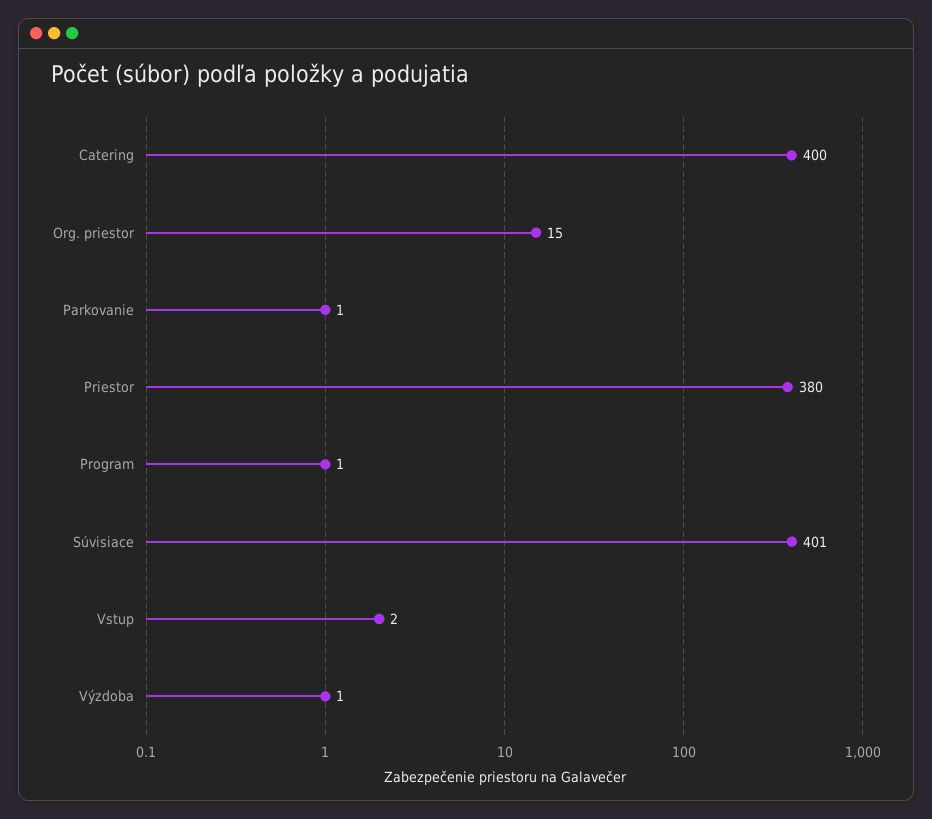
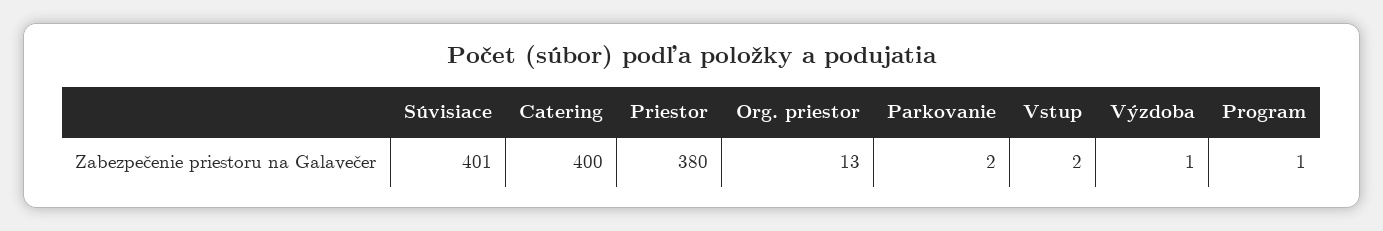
  {
    "Catering": 400,
-   "Org. priestor": 15,
+   "Org. priestor": 13,
-   "Parkovanie": 1,
+   "Parkovanie": 2,
    "Priestor": 380,
    "Program": 1,
    "Súvisiace": 401,
    "Vstup": 2,
    "Výzdoba": 1
  }

